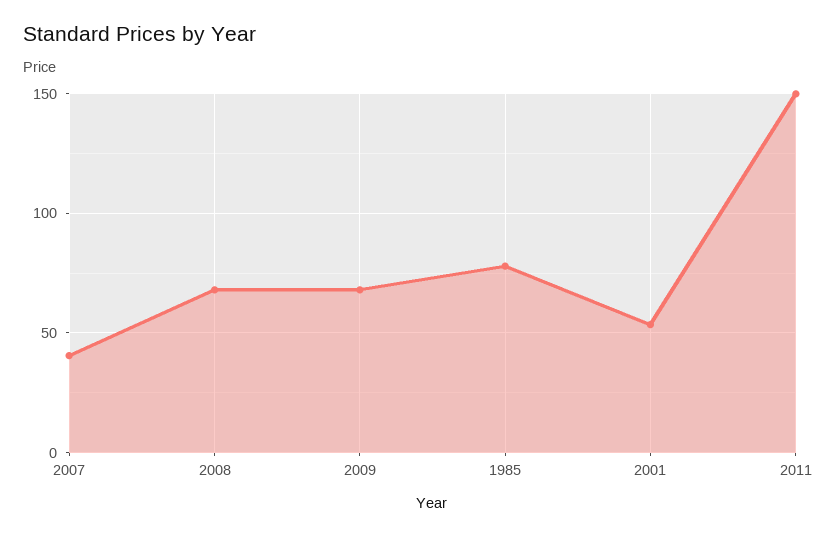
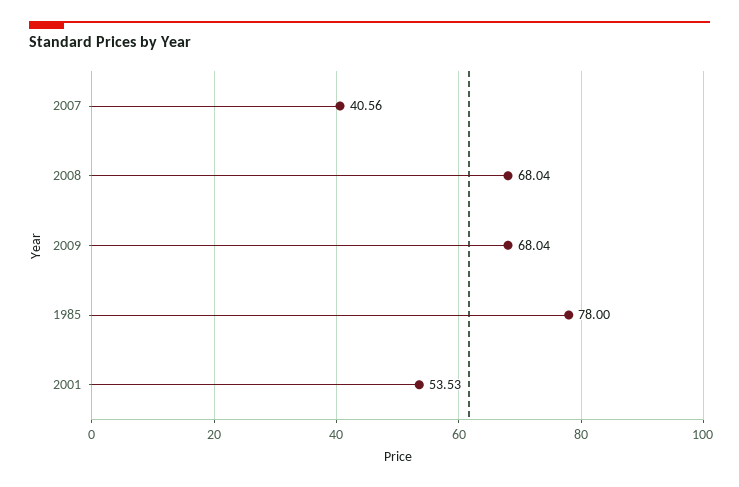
  {
    "2007": 40.56,
    "2008": 68.04,
    "2009": 68.04,
    "1985": 78,
-   "2001": 53.53,
+   "2001": 53.53
-   "2011": 150
  }

